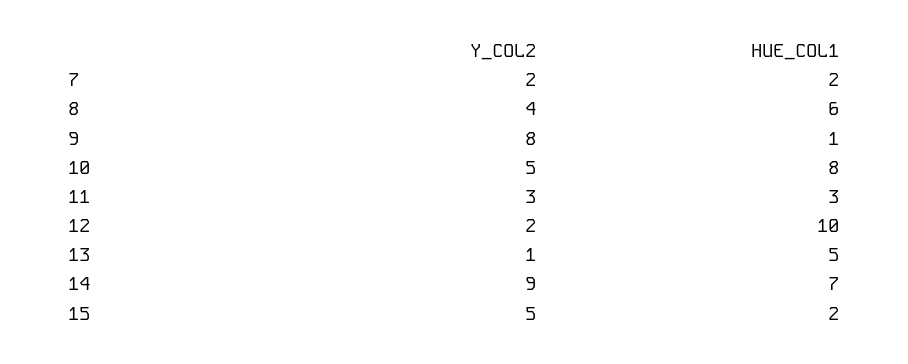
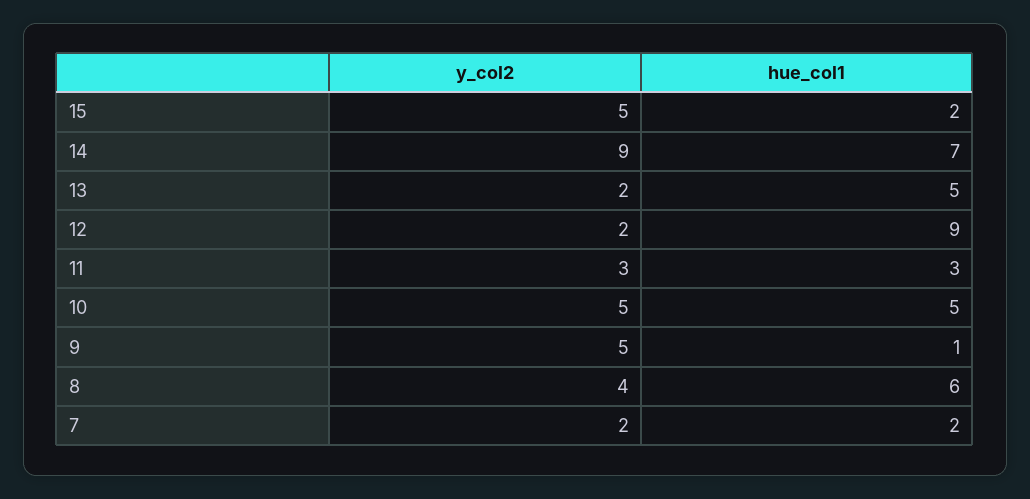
  {
    "Y_COL2": {
      "7": 2,
      "8": 4,
-     "9": 8,
+     "9": 5,
      "10": 5,
      "11": 3,
      "12": 2,
-     "13": 1,
+     "13": 2,
      "14": 9,
      "15": 5
    },
    "HUE_COL1": {
      "7": 2,
      "8": 6,
      "9": 1,
-     "10": 8,
+     "10": 5,
      "11": 3,
-     "12": 10,
+     "12": 9,
      "13": 5,
      "14": 7,
      "15": 2
    }
  }

